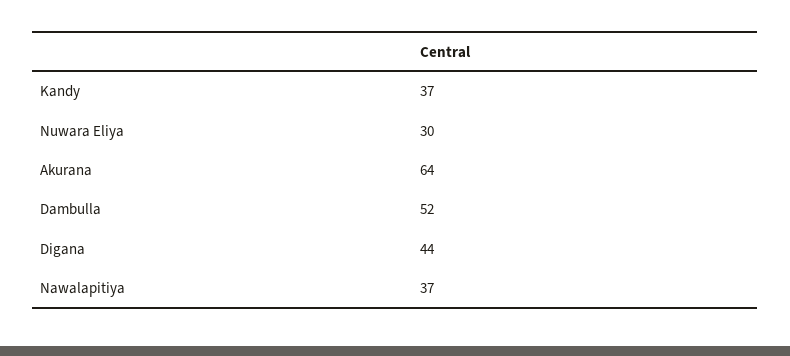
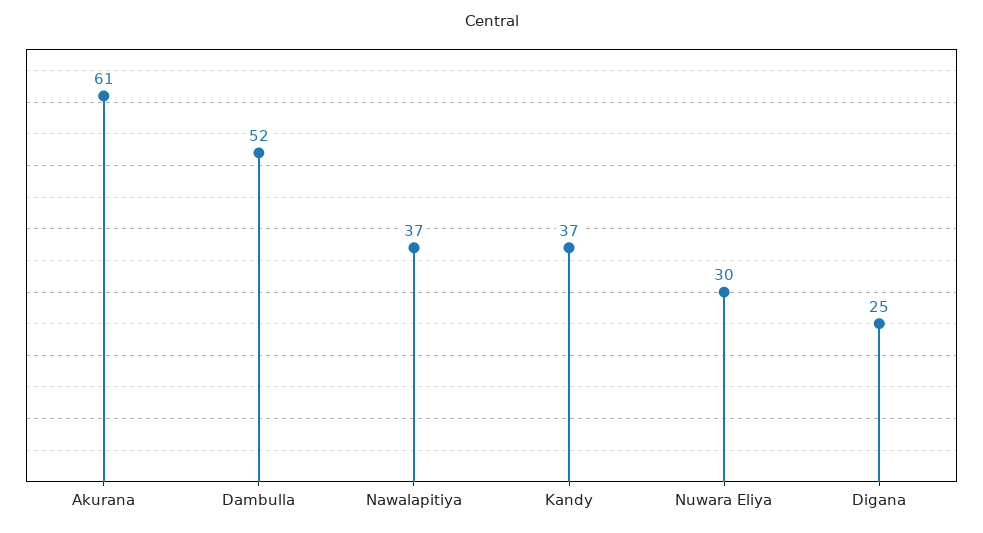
  {
    "Kandy": 37,
    "Nuwara Eliya": 30,
-   "Akurana": 64,
+   "Akurana": 61,
    "Dambulla": 52,
-   "Digana": 44,
+   "Digana": 25,
    "Nawalapitiya": 37
  }

